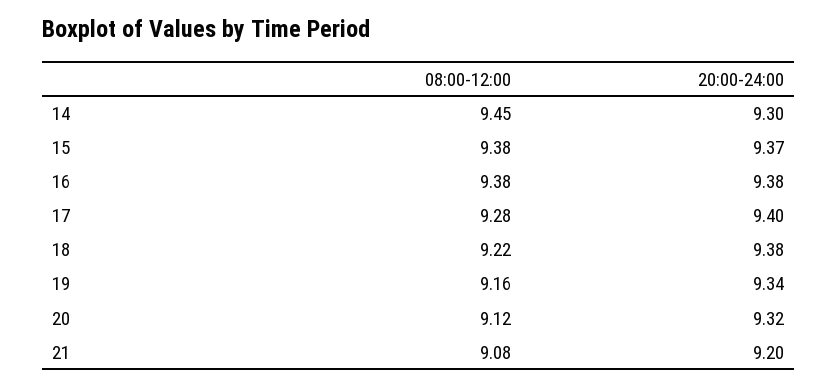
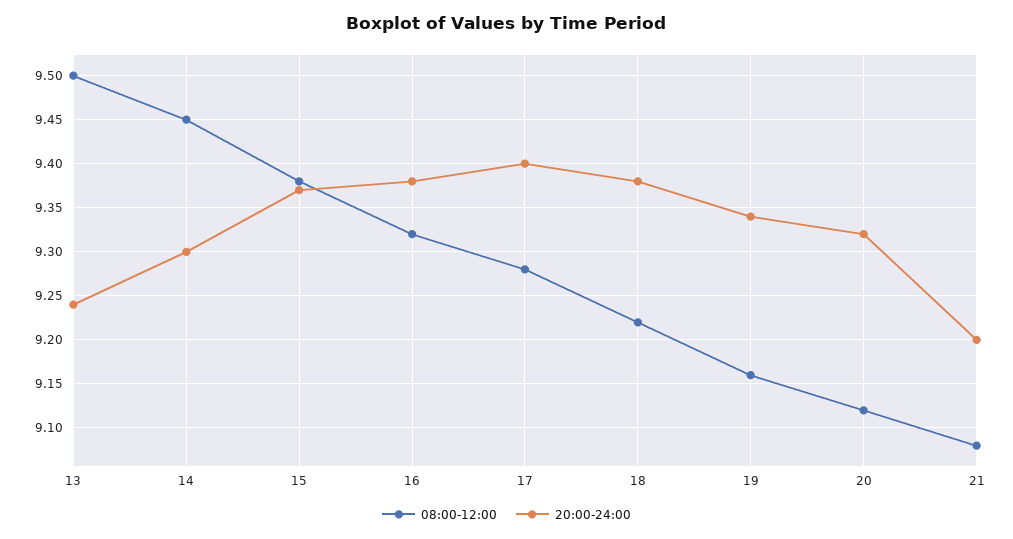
  {
    "08:00-12:00": {
      "14": 9.45,
      "15": 9.38,
-     "16": 9.38,
+     "16": 9.32,
      "17": 9.28,
      "18": 9.22,
      "19": 9.16,
      "20": 9.12,
-     "21": 9.08
+     "21": 9.08,
+     "13": 9.5
    },
    "20:00-24:00": {
      "14": 9.3,
      "15": 9.37,
      "16": 9.38,
      "17": 9.4,
      "18": 9.38,
      "19": 9.34,
      "20": 9.32,
-     "21": 9.2
+     "21": 9.2,
+     "13": 9.24
    }
  }

